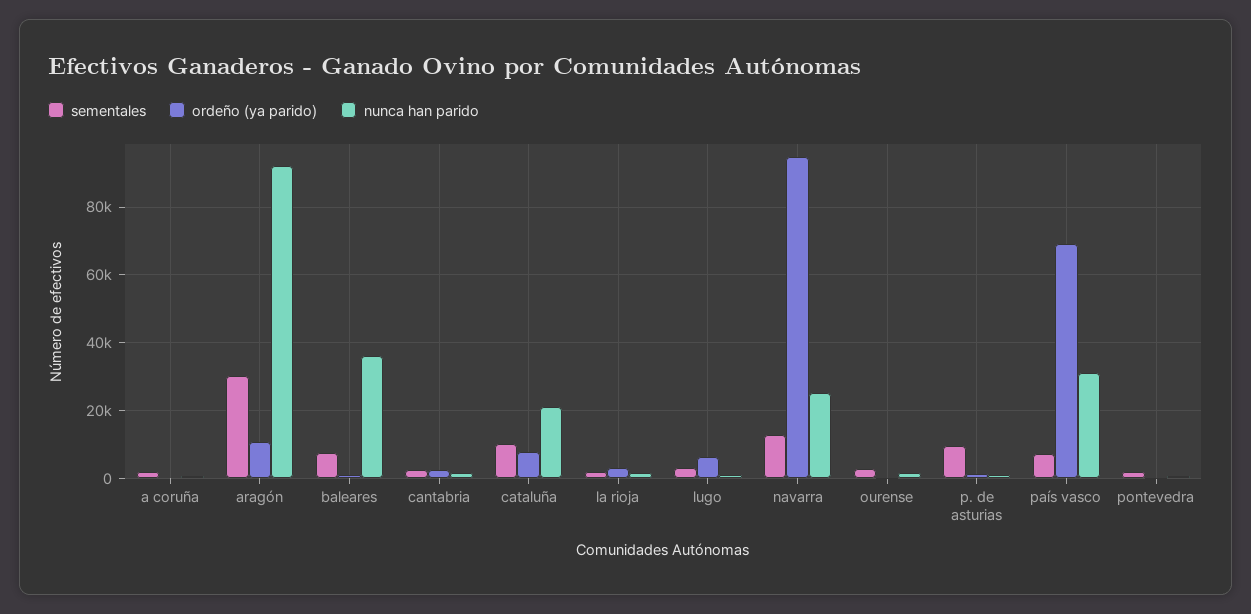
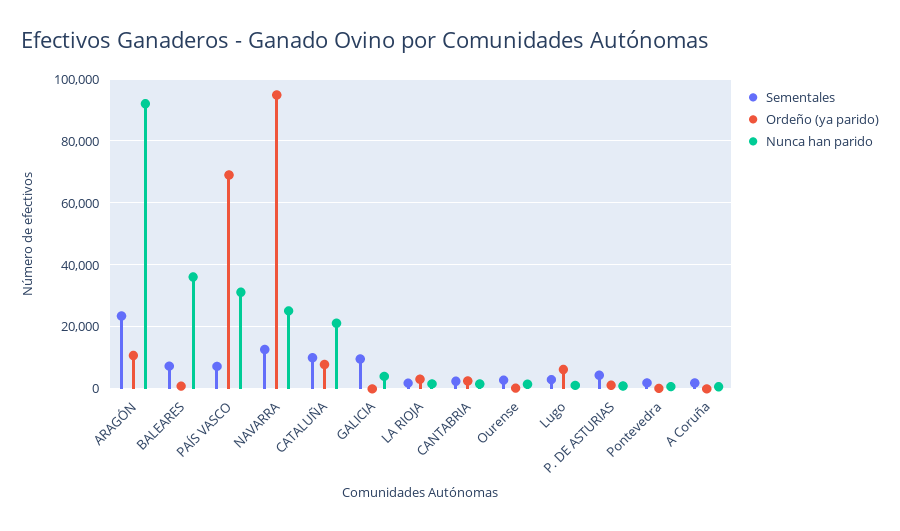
  {
    "sementales": {
      "a coruña": 2000,
-     "aragón": 30000,
+     "aragón": 24000,
      "baleares": 8000,
      "cantabria": 2000,
      "cataluña": 10000,
      "la rioja": 2000,
      "lugo": 2000,
      "navarra": 12000,
      "ourense": 2000,
-     "p. de asturias": 10000,
+     "p. de asturias": 4000,
      "país vasco": 8000,
-     "pontevedra": 2000
+     "pontevedra": 2000,
+     "GALICIA": 10000
    },
    "ordeño (ya parido)": {
      "a coruña": 0,
      "aragón": 10000,
      "baleares": 0,
      "cantabria": 2000,
      "cataluña": 8000,
      "la rioja": 4000,
      "lugo": 6000,
      "navarra": 94000,
      "ourense": 0,
      "p. de asturias": 2000,
      "país vasco": 70000,
-     "pontevedra": 0
+     "pontevedra": 0,
+     "GALICIA": 0
    },
    "nunca han parido": {
      "a coruña": 0,
      "aragón": 92000,
      "baleares": 36000,
      "cantabria": 2000,
      "cataluña": 22000,
      "la rioja": 2000,
      "lugo": 2000,
      "navarra": 26000,
      "ourense": 2000,
      "p. de asturias": 0,
      "país vasco": 32000,
-     "pontevedra": 0
+     "pontevedra": 0,
+     "GALICIA": 4000
    }
  }

